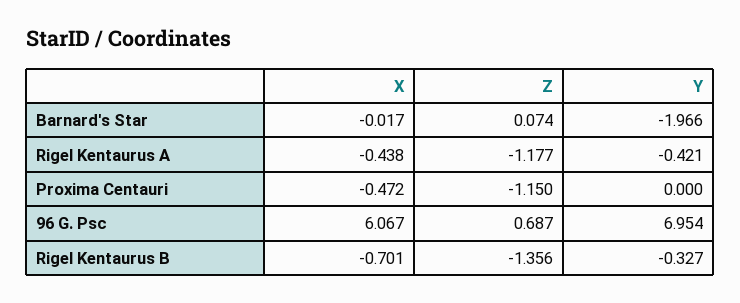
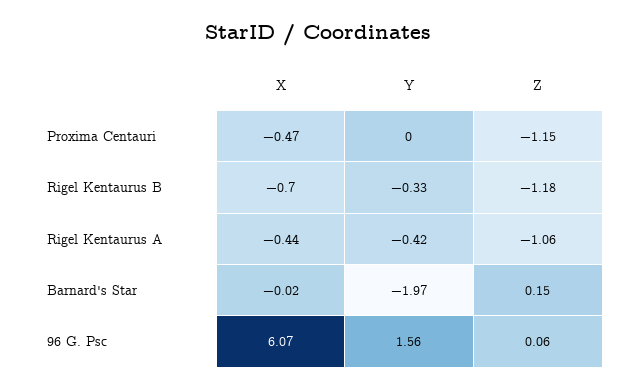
  {
    "X": {
      "Barnard's Star": -0.017,
      "Rigel Kentaurus A": -0.438,
      "Proxima Centauri": -0.472,
      "96 G. Psc": 6.067,
      "Rigel Kentaurus B": -0.701
    },
    "Z": {
-     "Barnard's Star": 0.074,
+     "Barnard's Star": 0.15,
-     "Rigel Kentaurus A": -1.177,
+     "Rigel Kentaurus A": -1.06,
      "Proxima Centauri": -1.15,
-     "96 G. Psc": 0.687,
+     "96 G. Psc": 0.06,
-     "Rigel Kentaurus B": -1.356
+     "Rigel Kentaurus B": -1.18
    },
    "Y": {
      "Barnard's Star": -1.966,
      "Rigel Kentaurus A": -0.421,
      "Proxima Centauri": 0,
-     "96 G. Psc": 6.954,
+     "96 G. Psc": 1.56,
      "Rigel Kentaurus B": -0.327
    }
  }

